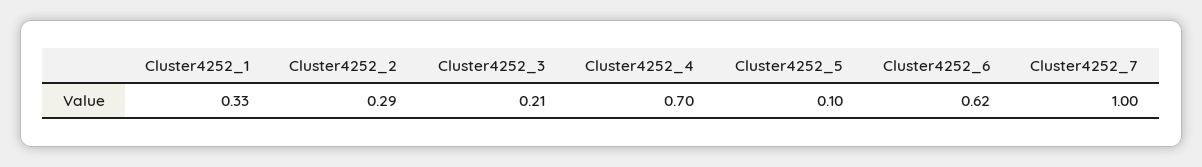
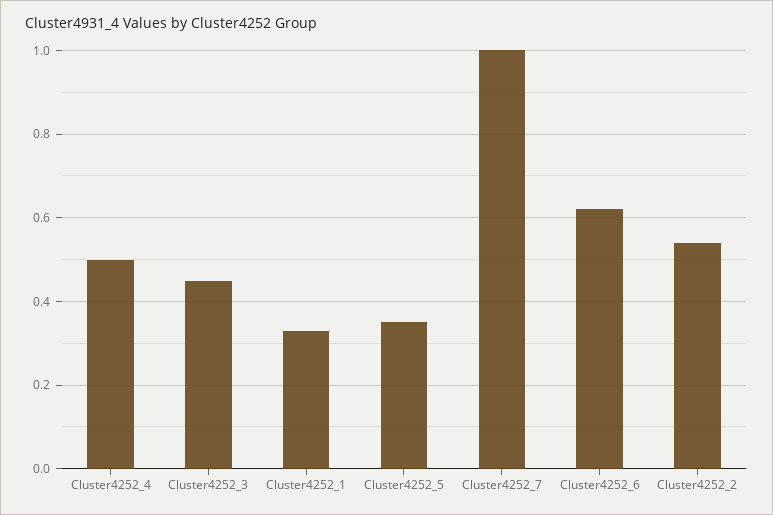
  {
    "Cluster4252_1": 0.33,
-   "Cluster4252_2": 0.29,
+   "Cluster4252_2": 0.55,
-   "Cluster4252_3": 0.21,
+   "Cluster4252_3": 0.45,
-   "Cluster4252_4": 0.7,
+   "Cluster4252_4": 0.5,
-   "Cluster4252_5": 0.1,
+   "Cluster4252_5": 0.35,
    "Cluster4252_6": 0.62,
    "Cluster4252_7": 1
  }

